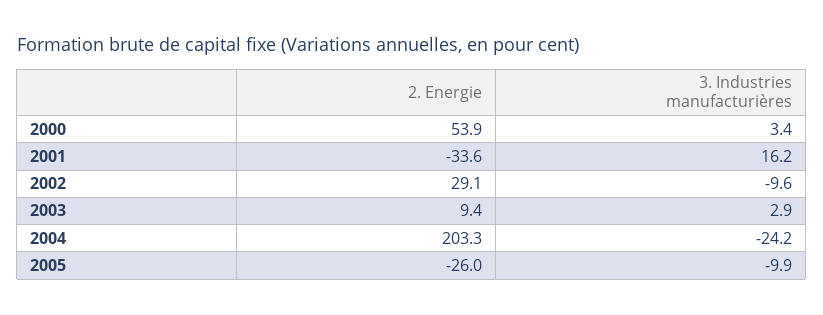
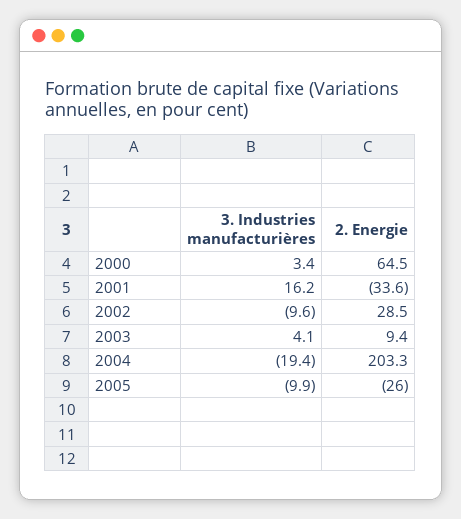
  {
    "2. Energie": {
-     "2000": 53.9,
+     "2000": 64.5,
      "2001": -33.6,
-     "2002": 29.1,
+     "2002": 28.5,
      "2003": 9.4,
      "2004": 203.3,
      "2005": -26
    },
    "3. Industries manufacturières": {
      "2000": 3.4,
      "2001": 16.2,
      "2002": -9.6,
-     "2003": 2.9,
+     "2003": 4.1,
-     "2004": -24.2,
+     "2004": -19.4,
      "2005": -9.9
    }
  }

